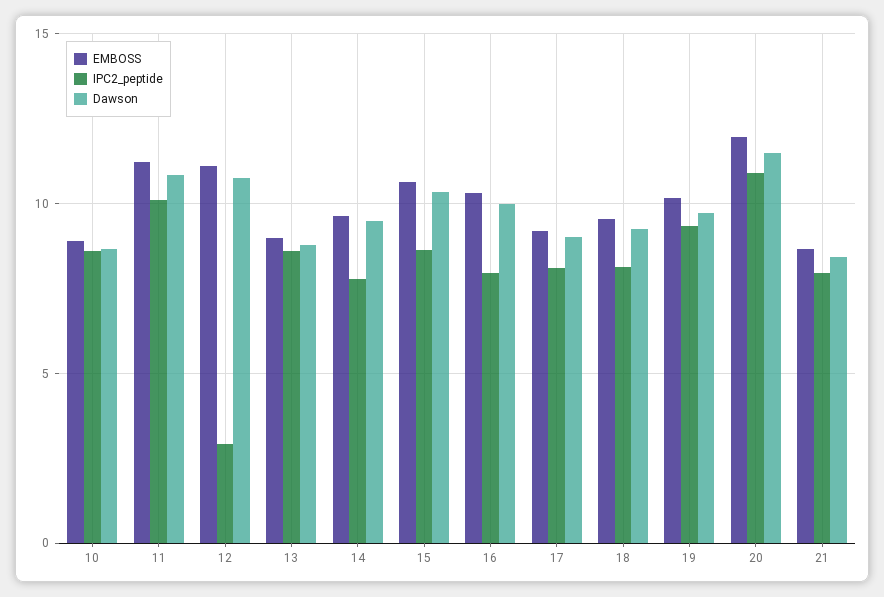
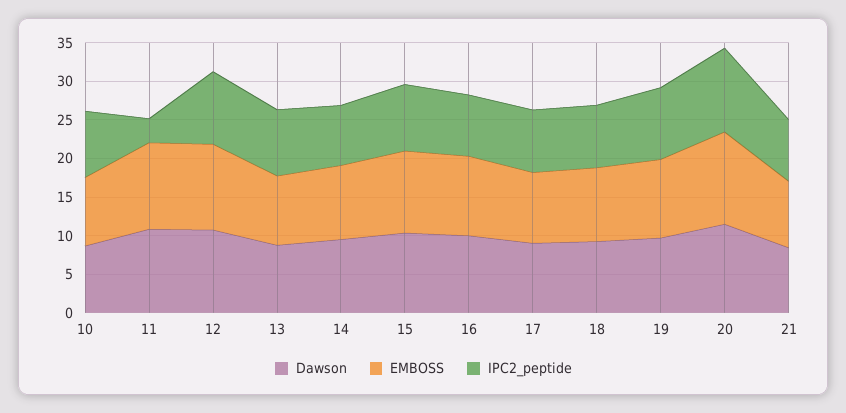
  {
    "EMBOSS": {
      "10": 9,
      "11": 11,
      "12": 11,
      "13": 9,
      "14": 9.5,
      "15": 10.5,
      "16": 10.5,
      "17": 9,
      "18": 9.5,
      "19": 10,
      "20": 12,
      "21": 8.5
    },
    "IPC2_peptide": {
      "10": 8.5,
-     "11": 10,
+     "11": 2.5,
-     "12": 3,
+     "12": 10,
      "13": 8.5,
      "14": 8,
      "15": 8.5,
      "16": 8,
      "17": 8,
      "18": 8,
      "19": 9.5,
      "20": 11,
      "21": 8
    },
    "Dawson": {
      "10": 8.5,
      "11": 11,
      "12": 11,
      "13": 9,
      "14": 9.5,
      "15": 10.5,
      "16": 10,
      "17": 9,
      "18": 9.5,
      "19": 9.5,
      "20": 11.5,
      "21": 8.5
    }
  }

